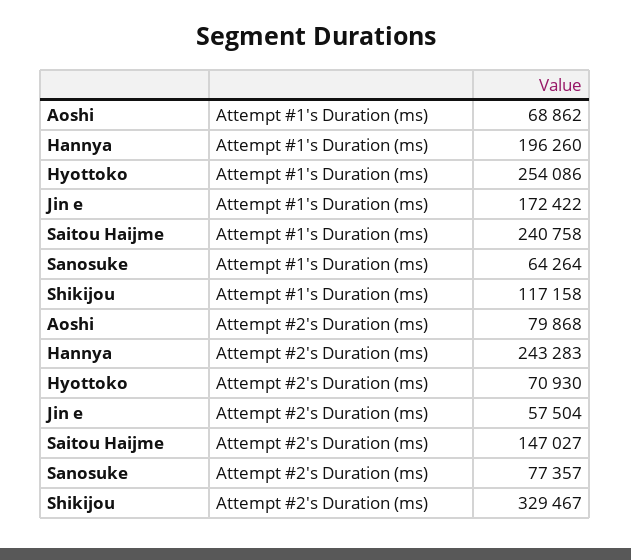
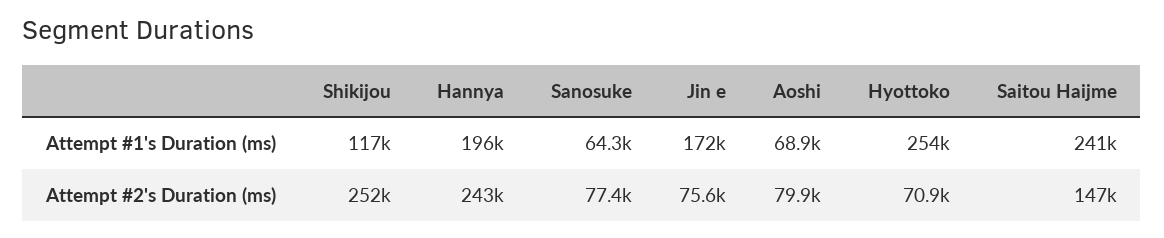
  {
    "Aoshi": {
      "Attempt #1's Duration (ms)": 68862,
      "Attempt #2's Duration (ms)": 79868
    },
    "Hannya": {
      "Attempt #1's Duration (ms)": 196260,
      "Attempt #2's Duration (ms)": 243283
    },
    "Hyottoko": {
      "Attempt #1's Duration (ms)": 254086,
      "Attempt #2's Duration (ms)": 70930
    },
    "Jin e": {
      "Attempt #1's Duration (ms)": 172422,
-     "Attempt #2's Duration (ms)": 57504
+     "Attempt #2's Duration (ms)": 75600
    },
    "Saitou Haijme": {
      "Attempt #1's Duration (ms)": 240758,
      "Attempt #2's Duration (ms)": 147027
    },
    "Sanosuke": {
      "Attempt #1's Duration (ms)": 64264,
      "Attempt #2's Duration (ms)": 77357
    },
    "Shikijou": {
      "Attempt #1's Duration (ms)": 117158,
-     "Attempt #2's Duration (ms)": 329467
+     "Attempt #2's Duration (ms)": 252000
    }
  }

